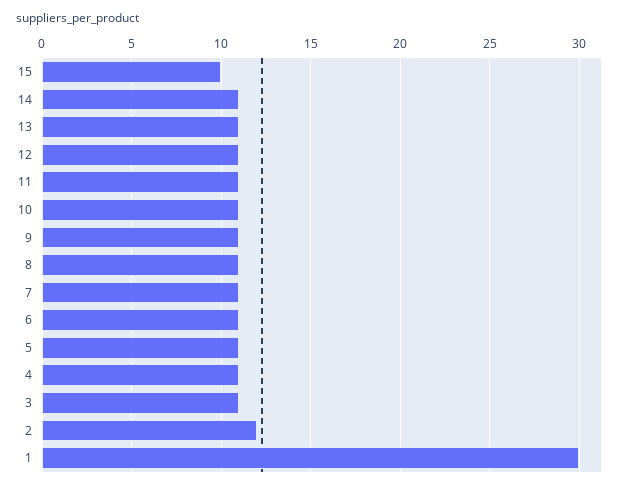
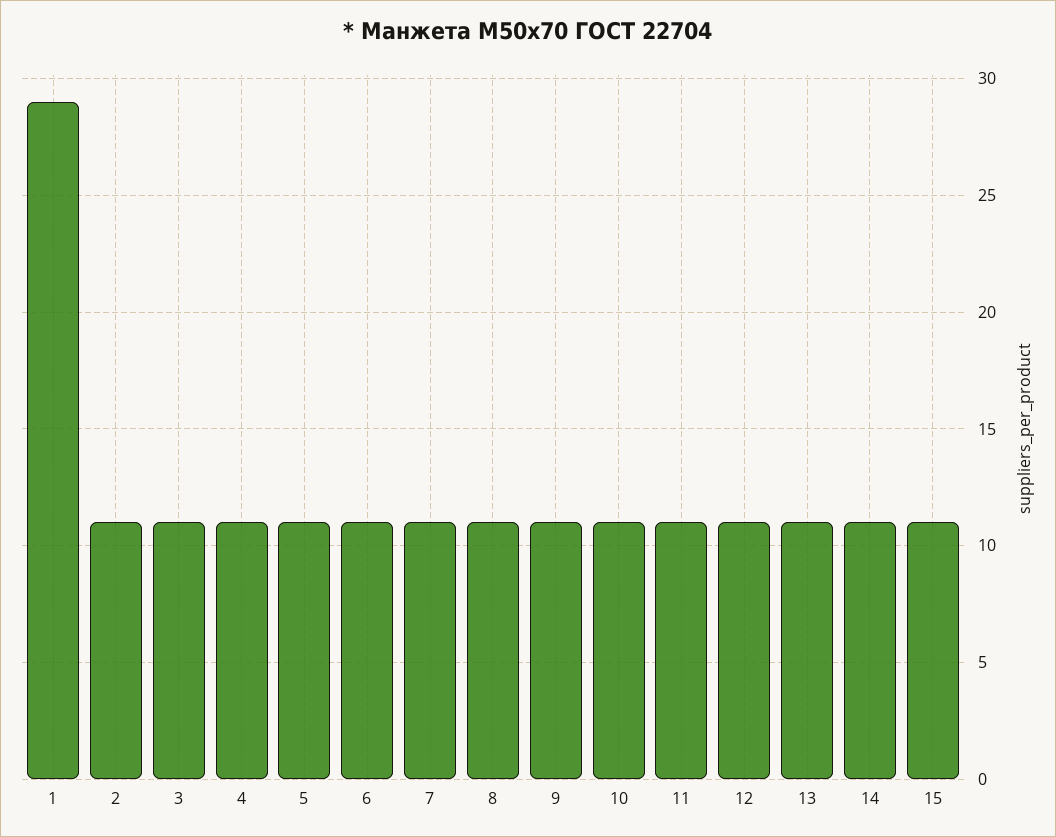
  {
-   "15": 10,
+   "15": 11,
    "14": 11,
    "13": 11,
    "12": 11,
    "11": 11,
    "10": 11,
    "9": 11,
    "8": 11,
    "7": 11,
    "6": 11,
    "5": 11,
    "4": 11,
    "3": 11,
-   "2": 12,
+   "2": 11,
-   "1": 30
+   "1": 29
  }

